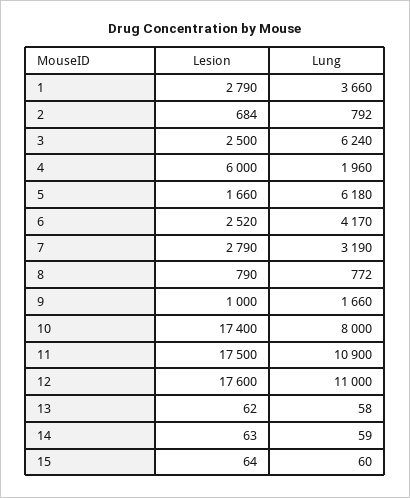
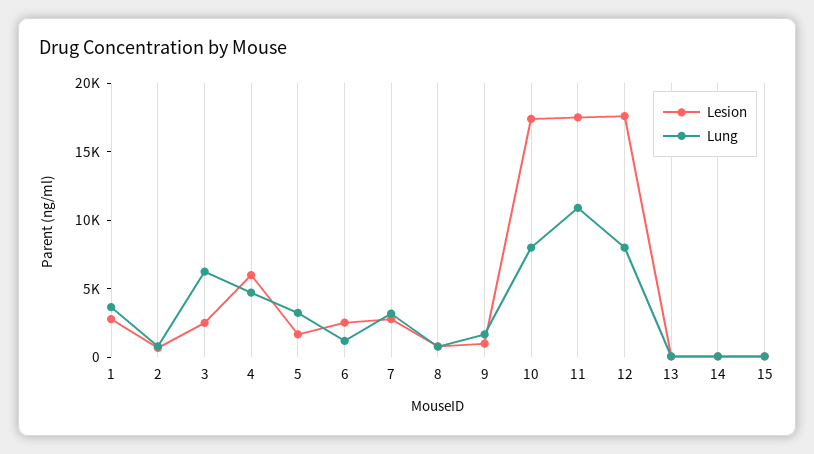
  {
    "Lesion": {
      "1": 2790,
      "2": 684,
      "3": 2500,
      "4": 6000,
      "5": 1660,
      "6": 2520,
      "7": 2790,
      "8": 790,
      "9": 1000,
      "10": 17400,
      "11": 17500,
      "12": 17600,
      "13": 62,
      "14": 63,
      "15": 64
    },
    "Lung": {
      "1": 3660,
      "2": 792,
      "3": 6240,
-     "4": 1960,
+     "4": 5000,
-     "5": 6180,
+     "5": 3000,
-     "6": 4170,
+     "6": 1000,
      "7": 3190,
      "8": 772,
      "9": 1660,
      "10": 8000,
      "11": 10900,
-     "12": 11000,
+     "12": 8000,
      "13": 58,
      "14": 59,
      "15": 60
    }
  }

